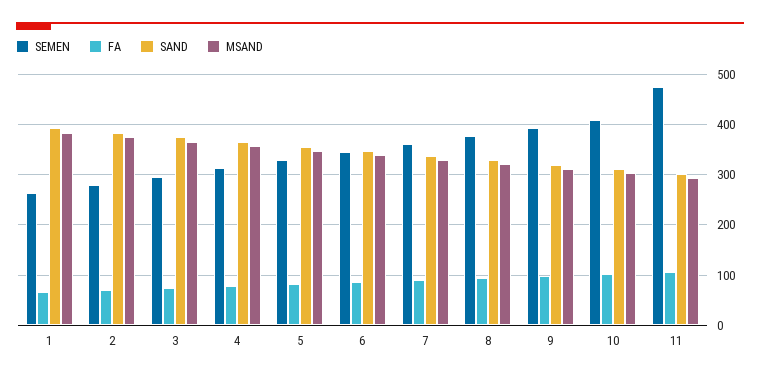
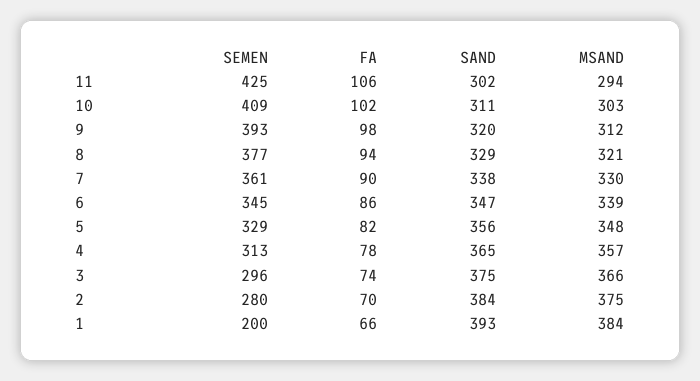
  {
    "SEMEN": {
-     "1": 260,
+     "1": 200,
      "2": 280,
      "3": 296,
      "4": 313,
      "5": 329,
      "6": 345,
      "7": 361,
      "8": 377,
      "9": 393,
      "10": 409,
-     "11": 480
+     "11": 425
    },
    "FA": {
      "1": 66,
      "2": 70,
      "3": 74,
      "4": 78,
      "5": 82,
      "6": 86,
      "7": 90,
      "8": 94,
      "9": 98,
      "10": 102,
      "11": 106
    },
    "SAND": {
      "1": 393,
      "2": 384,
      "3": 375,
      "4": 365,
      "5": 356,
      "6": 347,
      "7": 338,
      "8": 329,
      "9": 320,
      "10": 311,
      "11": 302
    },
    "MSAND": {
      "1": 384,
      "2": 375,
      "3": 366,
      "4": 357,
      "5": 348,
      "6": 339,
      "7": 330,
      "8": 321,
      "9": 312,
      "10": 303,
      "11": 294
    }
  }

